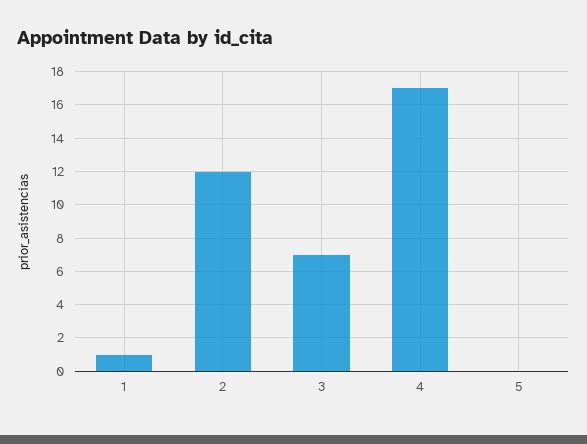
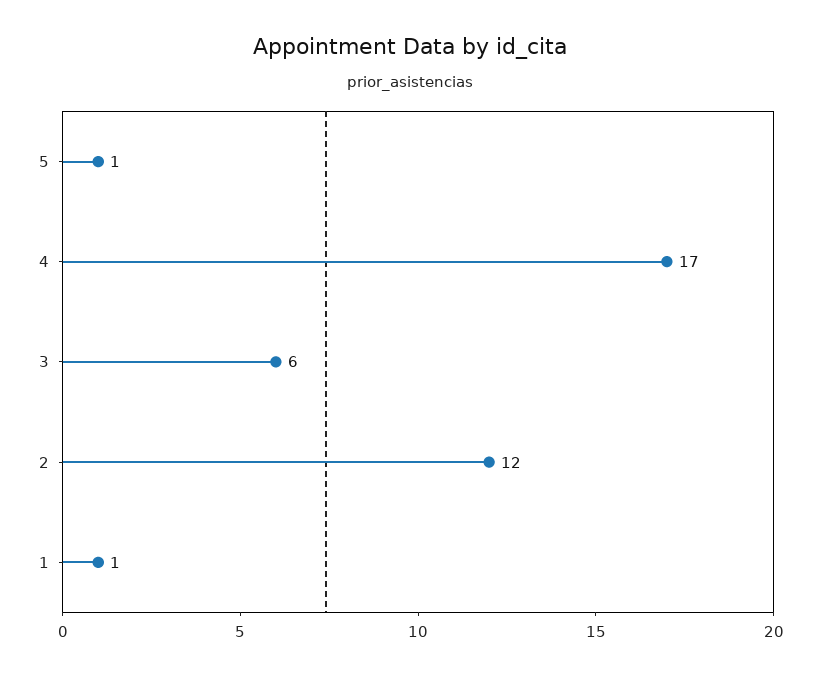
  {
    "1": 1,
    "2": 12,
-   "3": 7,
+   "3": 6,
    "4": 17,
-   "5": 0
+   "5": 1
  }

